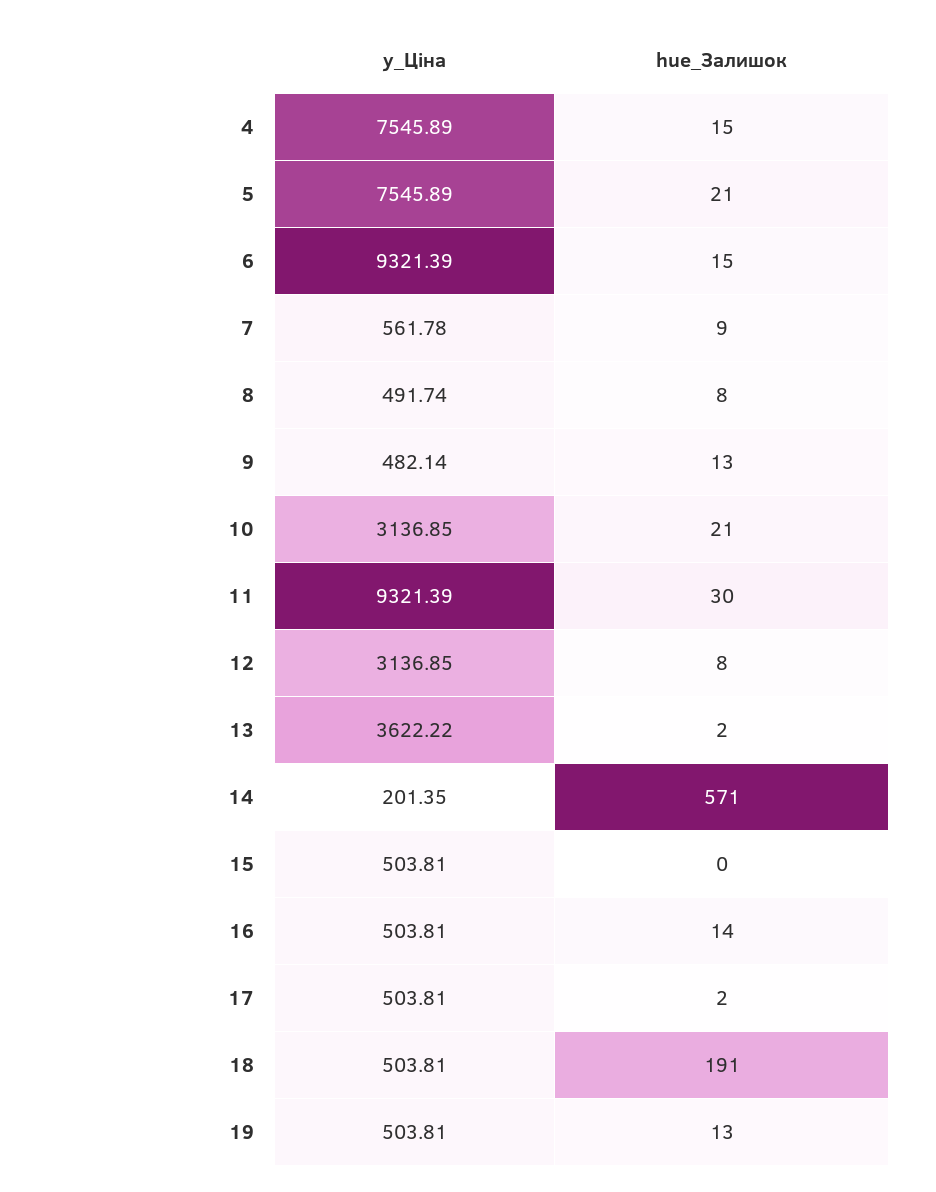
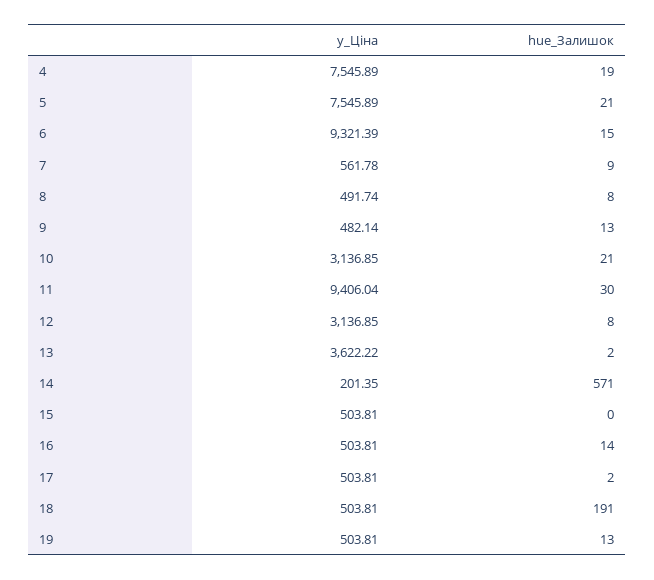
  {
    "y_Ціна": {
      "4": 7545.89,
      "5": 7545.89,
      "6": 9321.39,
      "7": 561.78,
      "8": 491.74,
      "9": 482.14,
      "10": 3136.85,
-     "11": 9321.39,
+     "11": 9406.04,
      "12": 3136.85,
      "13": 3622.22,
      "14": 201.35,
      "15": 503.81,
      "16": 503.81,
      "17": 503.81,
      "18": 503.81,
      "19": 503.81
    },
    "hue_Залишок": {
-     "4": 15,
+     "4": 19,
      "5": 21,
      "6": 15,
      "7": 9,
      "8": 8,
      "9": 13,
      "10": 21,
      "11": 30,
      "12": 8,
      "13": 2,
      "14": 571,
      "15": 0,
      "16": 14,
      "17": 2,
      "18": 191,
      "19": 13
    }
  }

